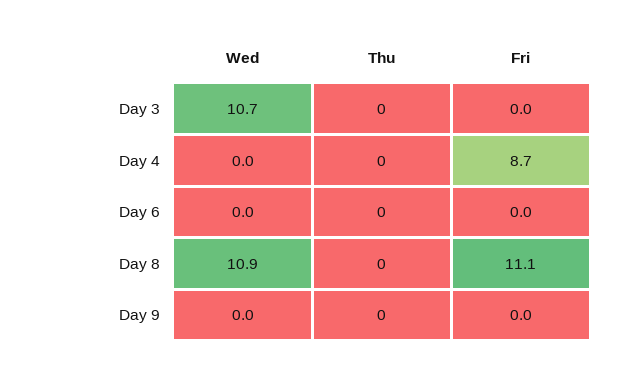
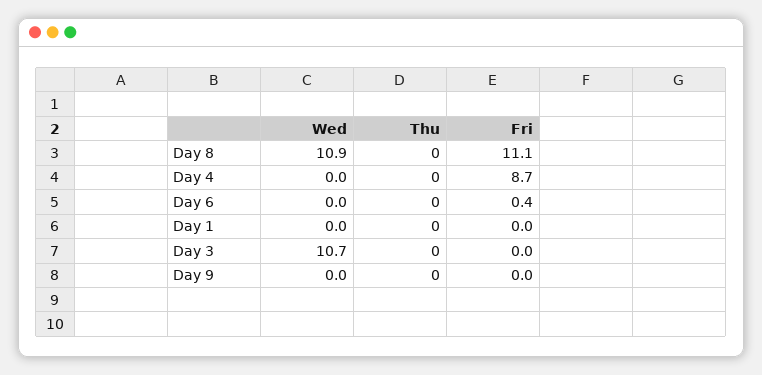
  {
    "Wed": {
      "Day 3": 10.7,
      "Day 4": 0,
      "Day 6": 0,
      "Day 8": 10.9,
-     "Day 9": 0
+     "Day 9": 0,
+     "Day 1": 0
    },
    "Thu": {
      "Day 3": 0,
      "Day 4": 0,
      "Day 6": 0,
      "Day 8": 0,
-     "Day 9": 0
+     "Day 9": 0,
+     "Day 1": 0
    },
    "Fri": {
      "Day 3": 0,
      "Day 4": 8.7,
-     "Day 6": 0,
+     "Day 6": 0.4,
      "Day 8": 11.1,
-     "Day 9": 0
+     "Day 9": 0,
+     "Day 1": 0
    }
  }

